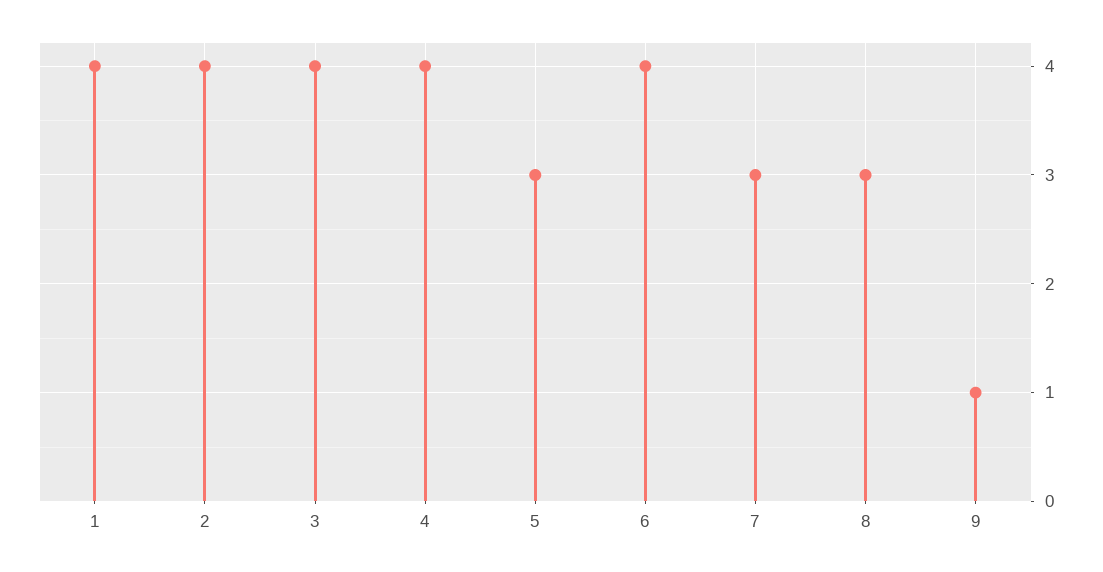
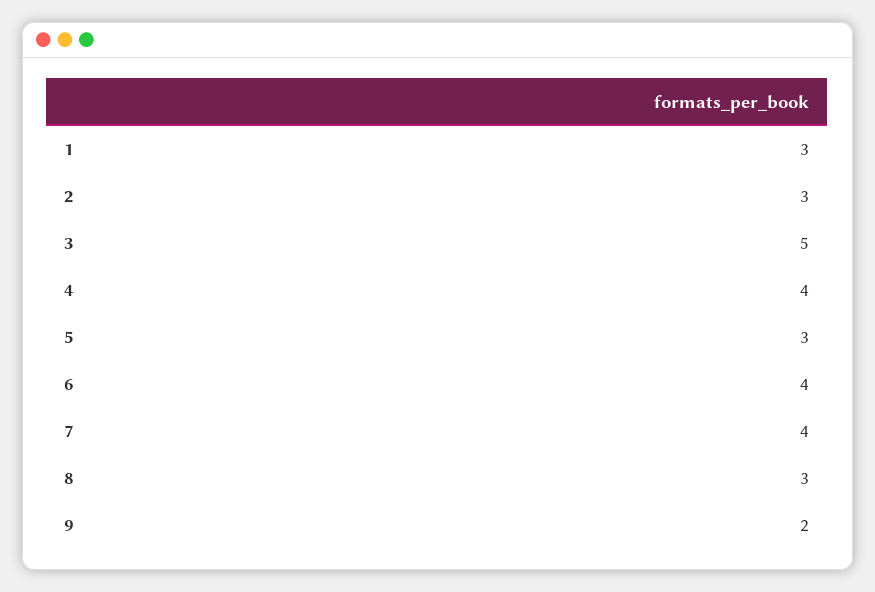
  {
-   "1": 4,
+   "1": 3,
-   "2": 4,
+   "2": 3,
-   "3": 4,
+   "3": 5,
    "4": 4,
    "5": 3,
    "6": 4,
-   "7": 3,
+   "7": 4,
    "8": 3,
-   "9": 1
+   "9": 2
  }

